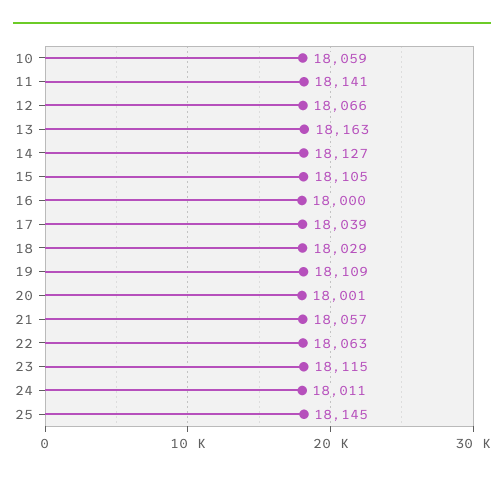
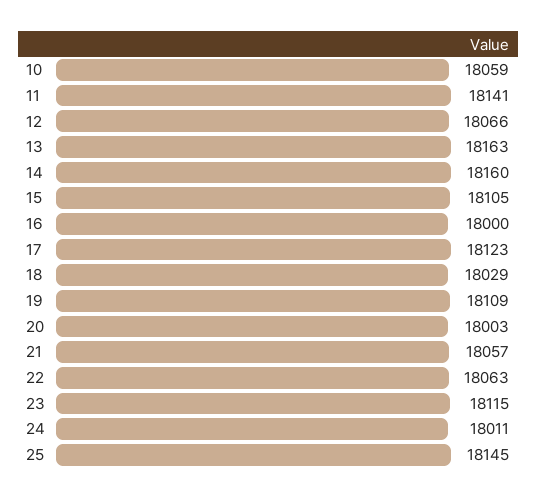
  {
    "10": 18059,
    "11": 18141,
    "12": 18066,
    "13": 18163,
-   "14": 18127,
+   "14": 18160,
    "15": 18105,
    "16": 18000,
-   "17": 18039,
+   "17": 18123,
    "18": 18029,
    "19": 18109,
-   "20": 18001,
+   "20": 18003,
    "21": 18057,
    "22": 18063,
    "23": 18115,
    "24": 18011,
    "25": 18145
  }

